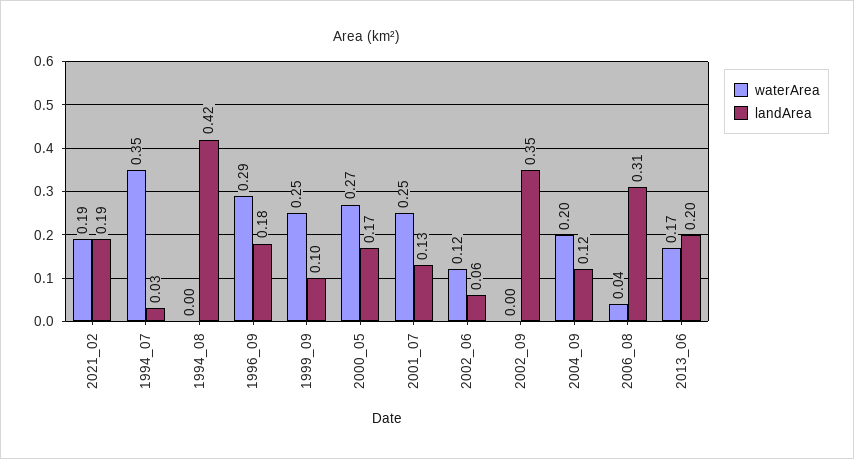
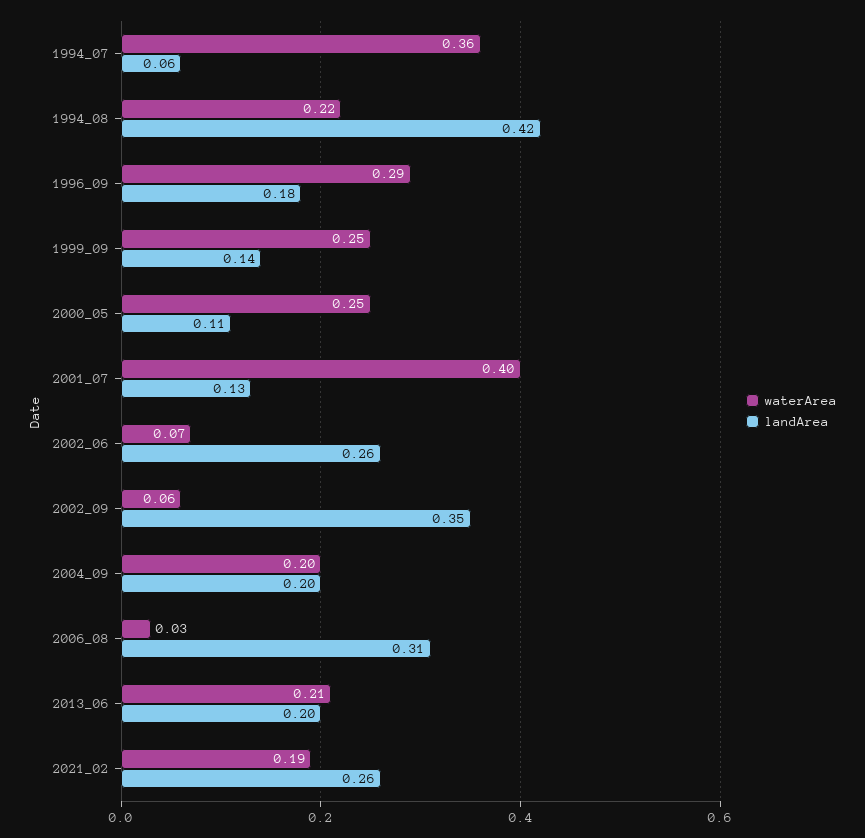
  {
    "waterArea": {
      "2021_02": 0.19,
-     "1994_07": 0.35,
+     "1994_07": 0.36,
-     "1994_08": 0,
+     "1994_08": 0.22,
      "1996_09": 0.29,
      "1999_09": 0.25,
-     "2000_05": 0.27,
+     "2000_05": 0.25,
-     "2001_07": 0.25,
+     "2001_07": 0.4,
-     "2002_06": 0.12,
+     "2002_06": 0.07,
-     "2002_09": 0,
+     "2002_09": 0.06,
      "2004_09": 0.2,
-     "2006_08": 0.04,
+     "2006_08": 0.03,
-     "2013_06": 0.17
+     "2013_06": 0.21
    },
    "landArea": {
-     "2021_02": 0.19,
+     "2021_02": 0.26,
-     "1994_07": 0.03,
+     "1994_07": 0.06,
      "1994_08": 0.42,
      "1996_09": 0.18,
-     "1999_09": 0.1,
+     "1999_09": 0.14,
-     "2000_05": 0.17,
+     "2000_05": 0.11,
      "2001_07": 0.13,
-     "2002_06": 0.06,
+     "2002_06": 0.26,
      "2002_09": 0.35,
-     "2004_09": 0.12,
+     "2004_09": 0.2,
      "2006_08": 0.31,
      "2013_06": 0.2
    }
  }

